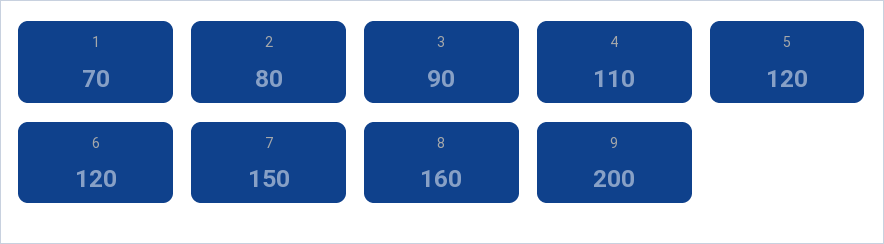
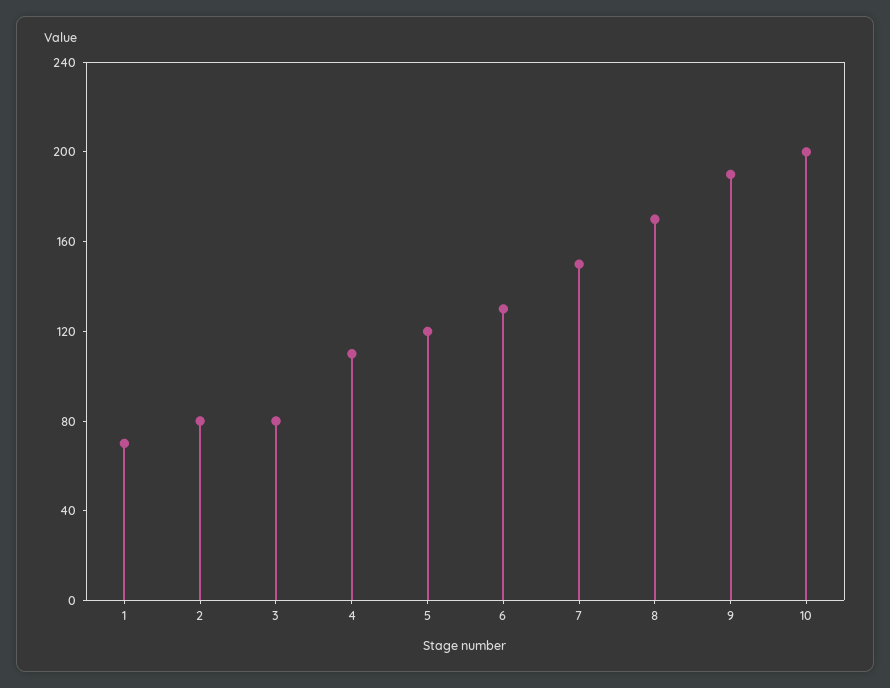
  {
    "1": 70,
    "2": 80,
-   "3": 90,
+   "3": 80,
    "4": 110,
    "5": 120,
-   "6": 120,
+   "6": 130,
    "7": 150,
-   "8": 160,
+   "8": 170,
-   "9": 200
+   "9": 190,
+   "10": 200
  }

